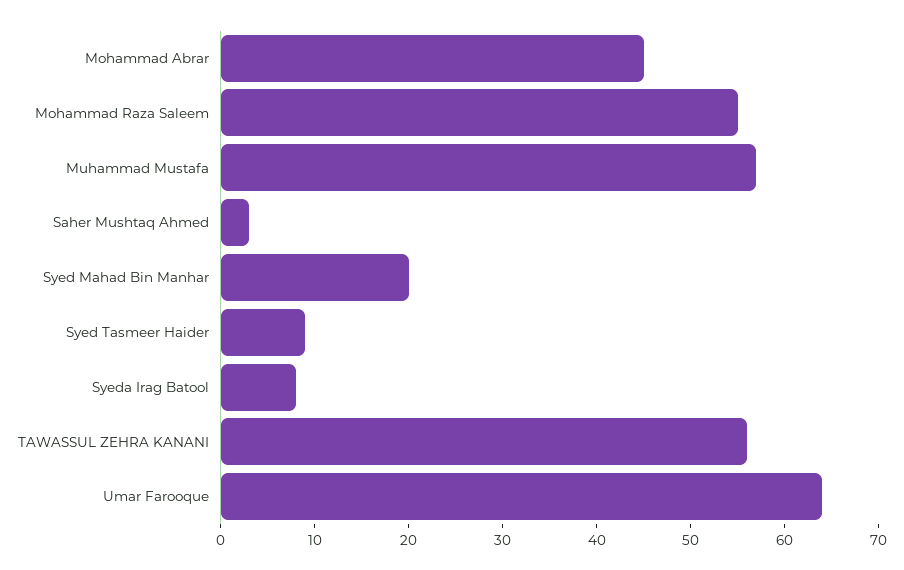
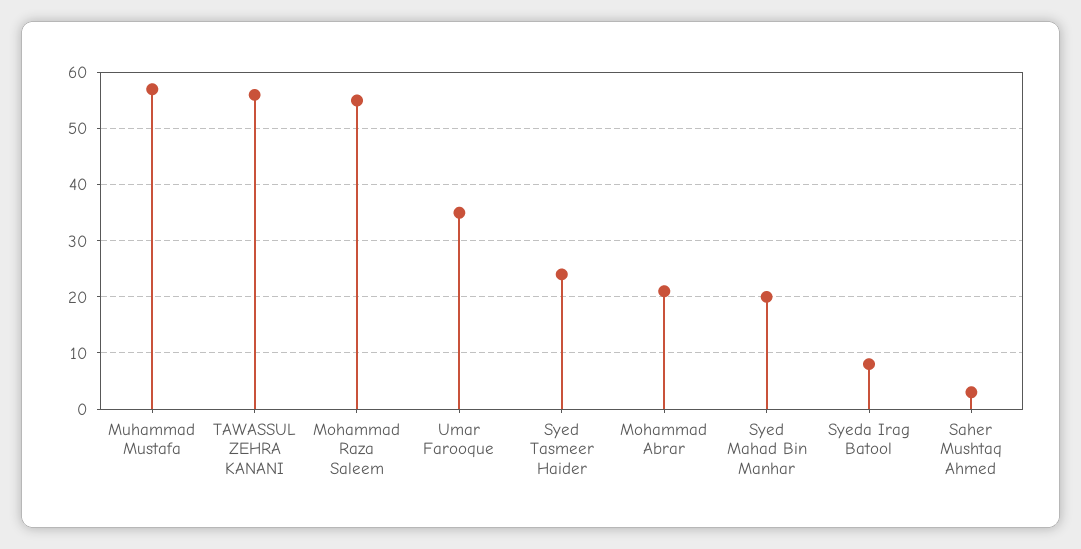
  {
-   "Mohammad Abrar": 45,
+   "Mohammad Abrar": 20,
    "Mohammad Raza Saleem": 55,
    "Muhammad Mustafa": 57,
    "Saher Mushtaq Ahmed": 3,
    "Syed Mahad Bin Manhar": 20,
-   "Syed Tasmeer Haider": 9,
+   "Syed Tasmeer Haider": 25,
    "Syeda Irag Batool": 8,
    "TAWASSUL ZEHRA KANANI": 56,
-   "Umar Farooque": 64
+   "Umar Farooque": 35
  }

